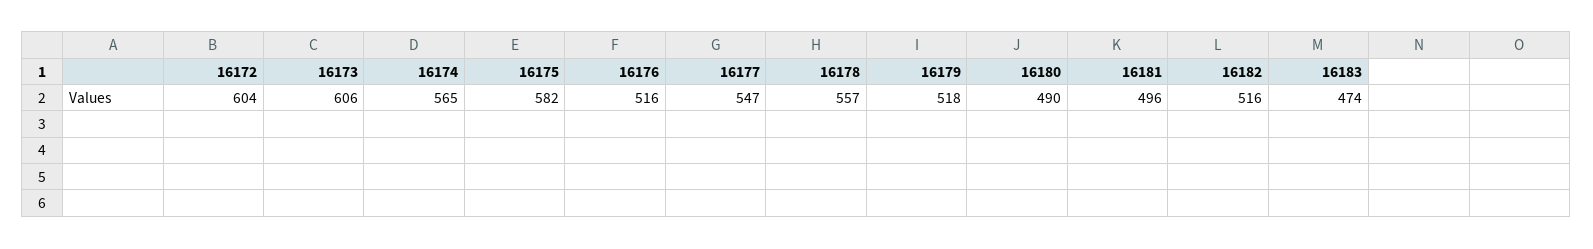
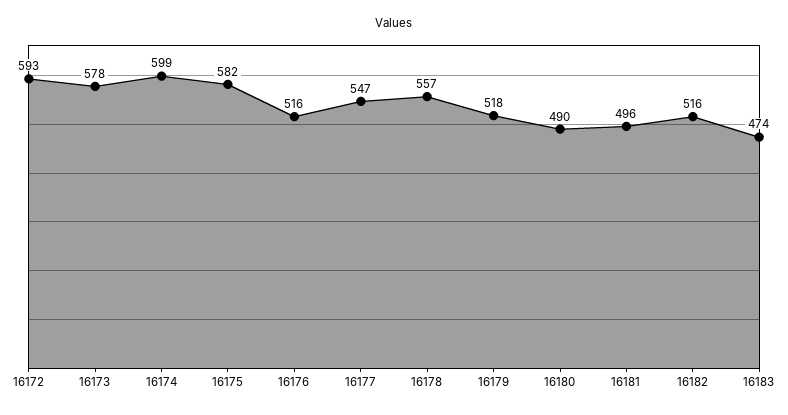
  {
-   "16172": 604,
+   "16172": 593,
-   "16173": 606,
+   "16173": 578,
-   "16174": 565,
+   "16174": 599,
    "16175": 582,
    "16176": 516,
    "16177": 547,
    "16178": 557,
    "16179": 518,
    "16180": 490,
    "16181": 496,
    "16182": 516,
    "16183": 474
  }

